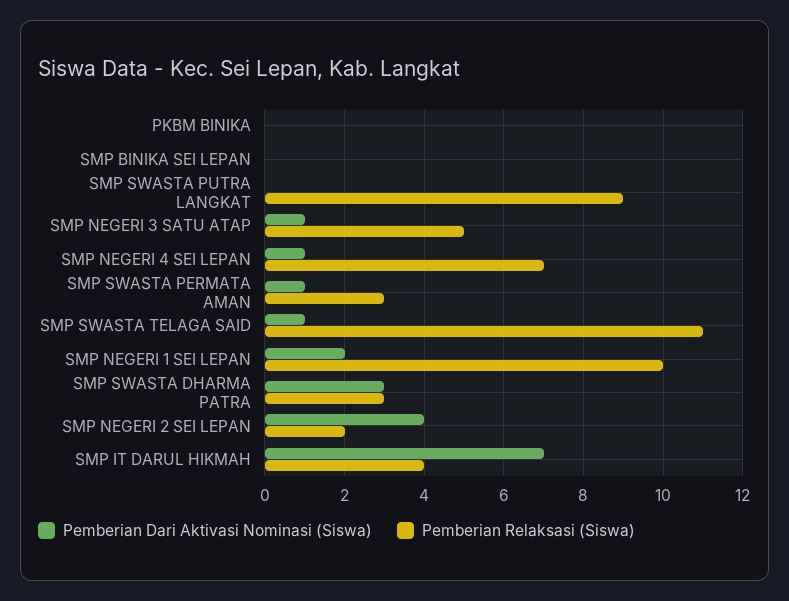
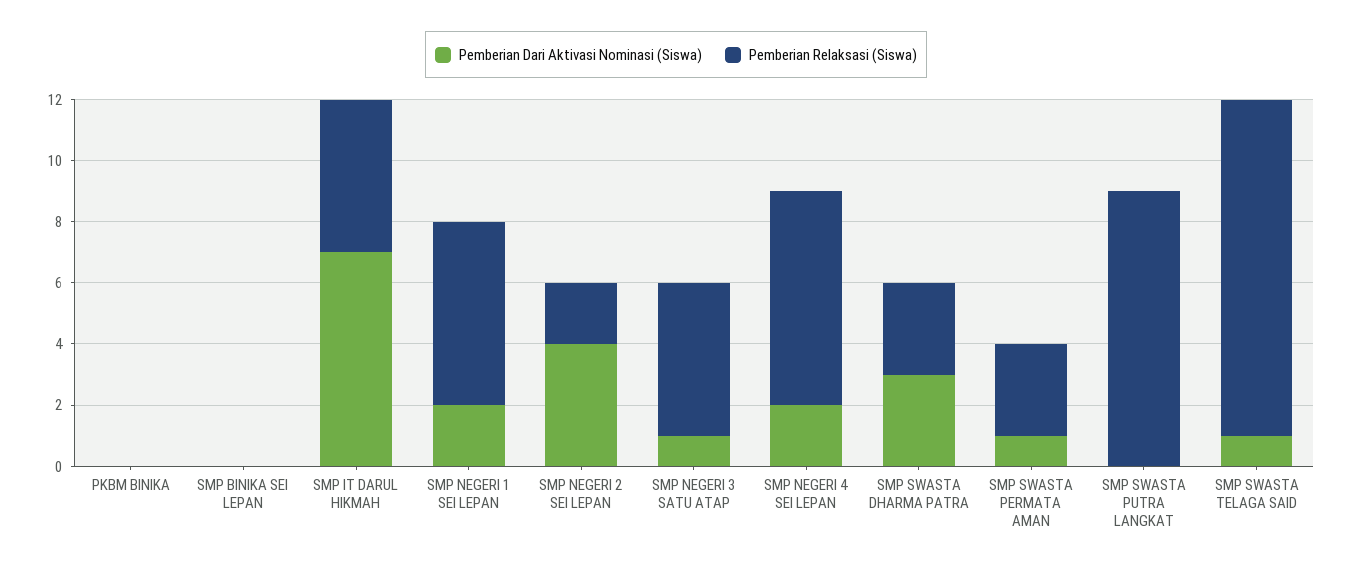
  {
    "Pemberian Dari Aktivasi Nominasi (Siswa)": {
      "PKBM BINIKA": 0,
      "SMP BINIKA SEI LEPAN": 0,
      "SMP SWASTA PUTRA LANGKAT": 0,
      "SMP NEGERI 3 SATU ATAP": 1,
-     "SMP NEGERI 4 SEI LEPAN": 1,
+     "SMP NEGERI 4 SEI LEPAN": 2,
      "SMP SWASTA PERMATA AMAN": 1,
      "SMP SWASTA TELAGA SAID": 1,
      "SMP NEGERI 1 SEI LEPAN": 2,
      "SMP SWASTA DHARMA PATRA": 3,
      "SMP NEGERI 2 SEI LEPAN": 4,
      "SMP IT DARUL HIKMAH": 7
    },
    "Pemberian Relaksasi (Siswa)": {
      "PKBM BINIKA": 0,
      "SMP BINIKA SEI LEPAN": 0,
      "SMP SWASTA PUTRA LANGKAT": 9,
      "SMP NEGERI 3 SATU ATAP": 5,
      "SMP NEGERI 4 SEI LEPAN": 7,
      "SMP SWASTA PERMATA AMAN": 3,
      "SMP SWASTA TELAGA SAID": 11,
-     "SMP NEGERI 1 SEI LEPAN": 10,
+     "SMP NEGERI 1 SEI LEPAN": 6,
      "SMP SWASTA DHARMA PATRA": 3,
      "SMP NEGERI 2 SEI LEPAN": 2,
-     "SMP IT DARUL HIKMAH": 4
+     "SMP IT DARUL HIKMAH": 5
    }
  }

